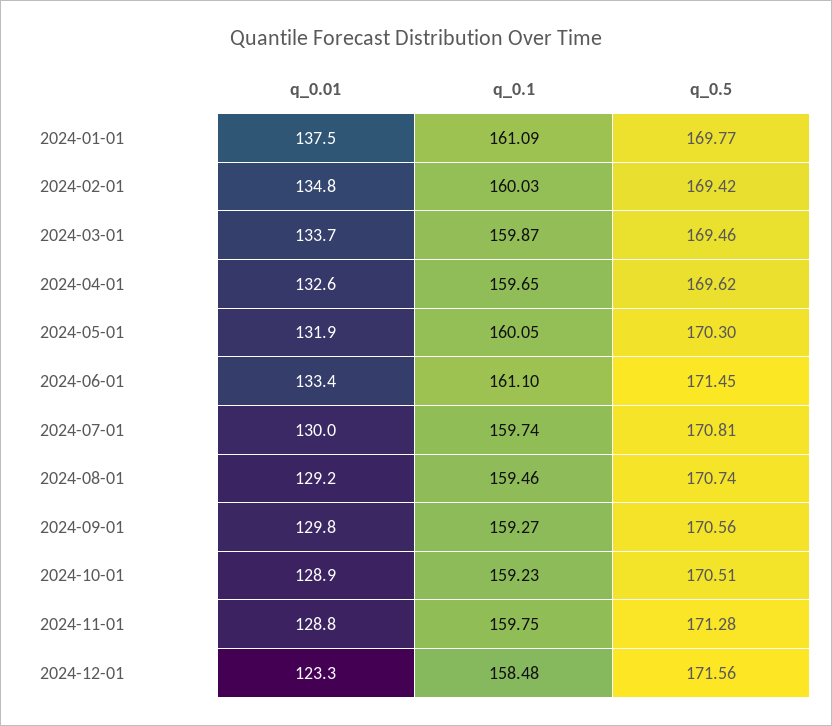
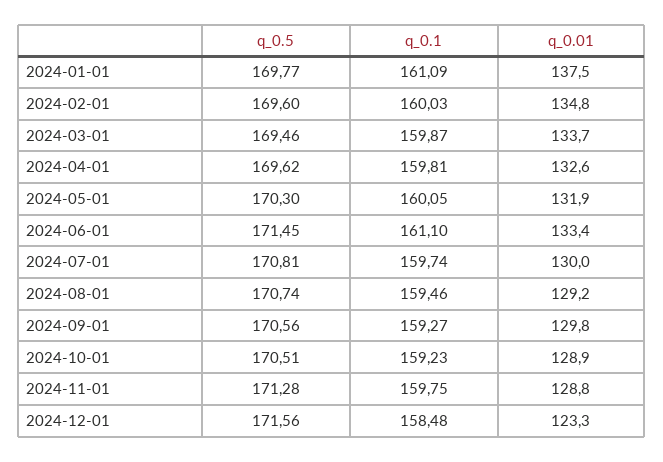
  {
    "q_0.01": {
      "2024-01-01": 137.5,
      "2024-02-01": 134.8,
      "2024-03-01": 133.7,
      "2024-04-01": 132.6,
      "2024-05-01": 131.9,
      "2024-06-01": 133.4,
      "2024-07-01": 130,
      "2024-08-01": 129.2,
      "2024-09-01": 129.8,
      "2024-10-01": 128.9,
      "2024-11-01": 128.8,
      "2024-12-01": 123.3
    },
    "q_0.1": {
      "2024-01-01": 161.09,
      "2024-02-01": 160.03,
      "2024-03-01": 159.87,
-     "2024-04-01": 159.65,
+     "2024-04-01": 159.81,
      "2024-05-01": 160.05,
      "2024-06-01": 161.1,
      "2024-07-01": 159.74,
      "2024-08-01": 159.46,
      "2024-09-01": 159.27,
      "2024-10-01": 159.23,
      "2024-11-01": 159.75,
      "2024-12-01": 158.48
    },
    "q_0.5": {
      "2024-01-01": 169.77,
-     "2024-02-01": 169.42,
+     "2024-02-01": 169.6,
      "2024-03-01": 169.46,
      "2024-04-01": 169.62,
      "2024-05-01": 170.3,
      "2024-06-01": 171.45,
      "2024-07-01": 170.81,
      "2024-08-01": 170.74,
      "2024-09-01": 170.56,
      "2024-10-01": 170.51,
      "2024-11-01": 171.28,
      "2024-12-01": 171.56
    }
  }

